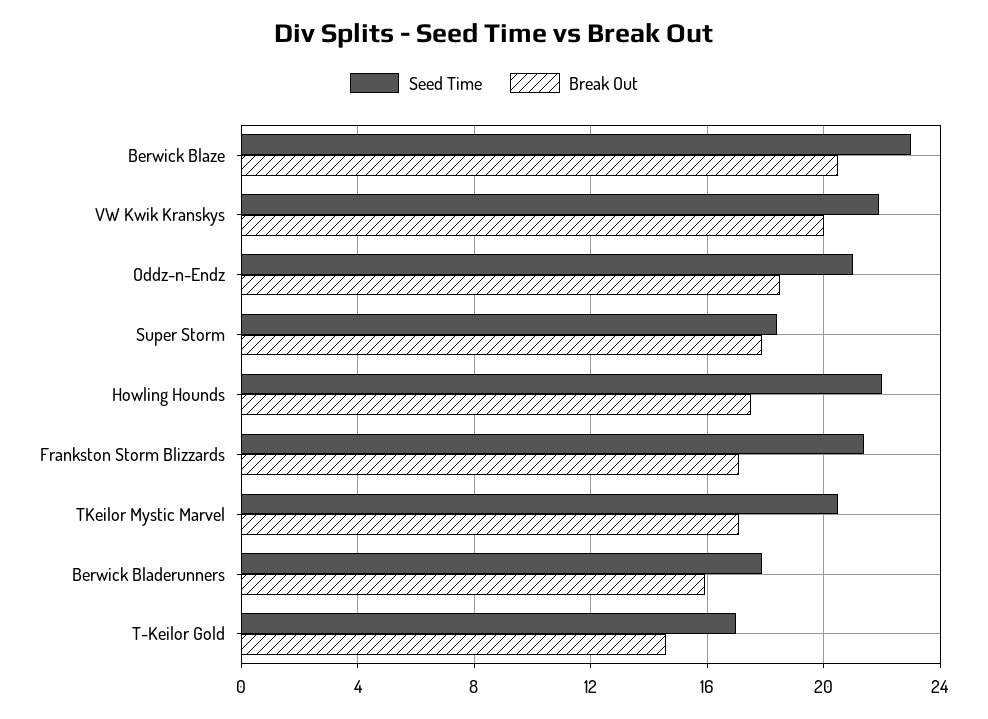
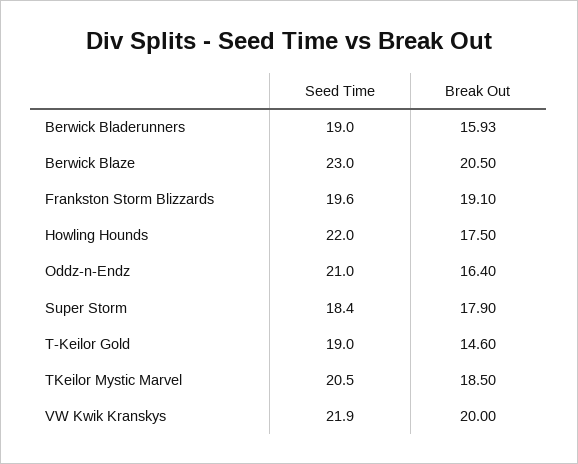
  {
    "Seed Time": {
      "Berwick Blaze": 23,
      "VW Kwik Kranskys": 21.9,
      "Oddz-n-Endz": 21,
      "Super Storm": 18.4,
      "Howling Hounds": 22,
-     "Frankston Storm Blizzards": 21.5,
+     "Frankston Storm Blizzards": 19.6,
      "TKeilor Mystic Marvel": 20.5,
-     "Berwick Bladerunners": 18,
+     "Berwick Bladerunners": 19,
-     "T-Keilor Gold": 17
+     "T-Keilor Gold": 19
    },
    "Break Out": {
      "Berwick Blaze": 20.5,
      "VW Kwik Kranskys": 20,
-     "Oddz-n-Endz": 18.5,
+     "Oddz-n-Endz": 16.4,
      "Super Storm": 17.9,
      "Howling Hounds": 17.5,
-     "Frankston Storm Blizzards": 17,
+     "Frankston Storm Blizzards": 19.1,
-     "TKeilor Mystic Marvel": 17,
+     "TKeilor Mystic Marvel": 18.5,
      "Berwick Bladerunners": 15.93,
      "T-Keilor Gold": 14.6
    }
  }

